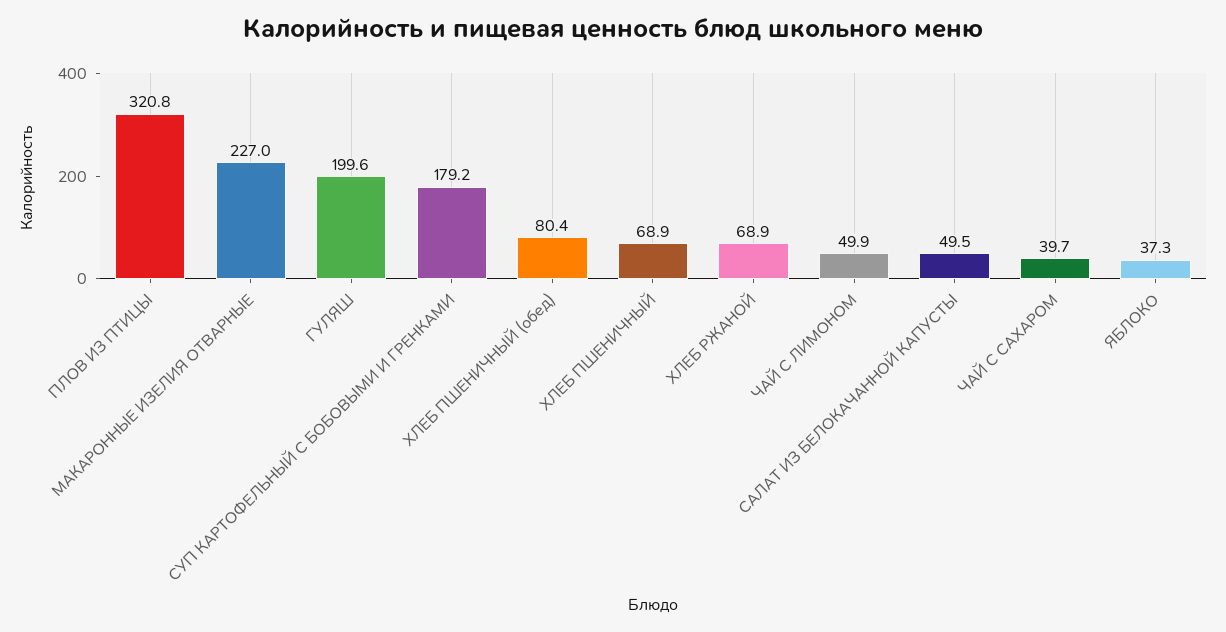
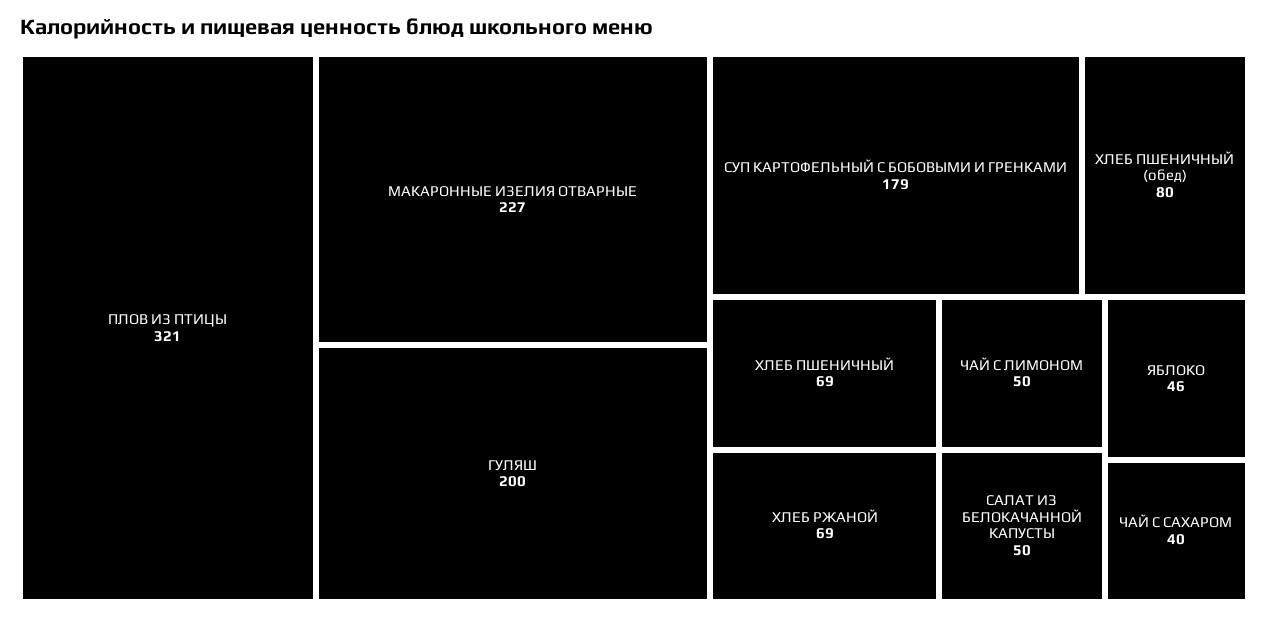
  {
    "ПЛОВ ИЗ ПТИЦЫ": 320.8,
    "МАКАРОННЫЕ ИЗЕЛИЯ ОТВАРНЫЕ": 227,
    "ГУЛЯШ": 199.6,
    "СУП КАРТОФЕЛЬНЫЙ С БОБОВЫМИ И ГРЕНКАМИ": 179.2,
    "ХЛЕБ ПШЕНИЧНЫЙ (обед)": 80.4,
    "ХЛЕБ ПШЕНИЧНЫЙ": 68.9,
    "ХЛЕБ РЖАНОЙ": 68.9,
    "ЧАЙ С ЛИМОНОМ": 49.9,
    "САЛАТ ИЗ БЕЛОКАЧАННОЙ КАПУСТЫ": 49.5,
    "ЧАЙ С САХАРОМ": 39.7,
-   "ЯБЛОКО": 37.3
+   "ЯБЛОКО": 46
  }

